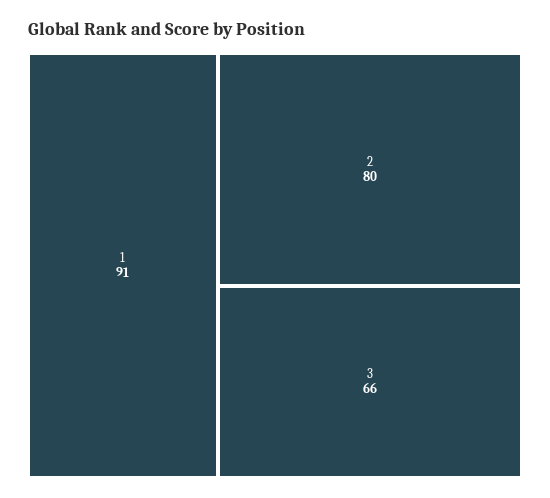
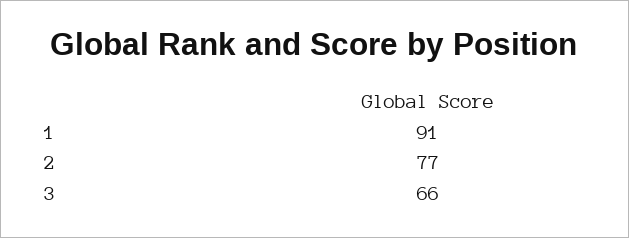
  {
    "1": 91,
-   "2": 80,
+   "2": 77,
    "3": 66
  }

